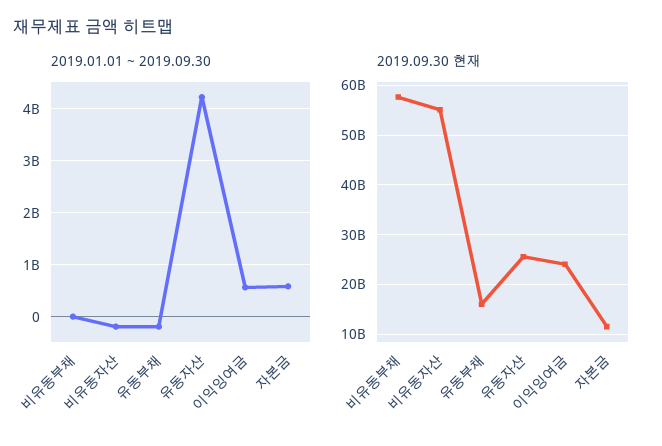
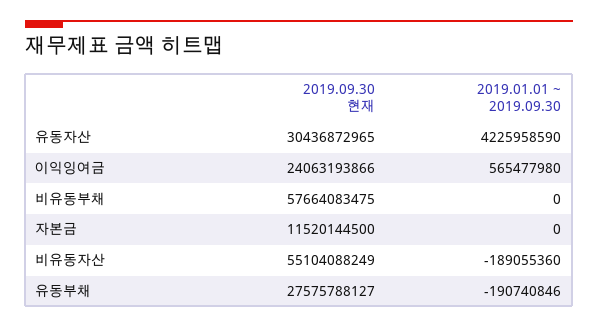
  {
    "2019.01.01 ~ 2019.09.30": {
      "비유동부채": 0,
      "비유동자산": -189055360,
      "유동부채": -190740846,
      "유동자산": 4225958590,
      "이익잉여금": 565477980,
-     "자본금": 600000000
+     "자본금": 0
    },
    "2019.09.30 현재": {
      "비유동부채": 57664083475,
      "비유동자산": 55104088249,
-     "유동부채": 16000000000,
+     "유동부채": 27575788127,
-     "유동자산": 26000000000,
+     "유동자산": 30436872965,
      "이익잉여금": 24063193866,
      "자본금": 11520144500
    }
  }

